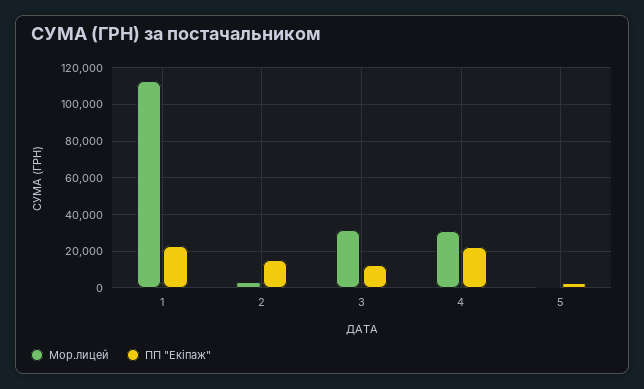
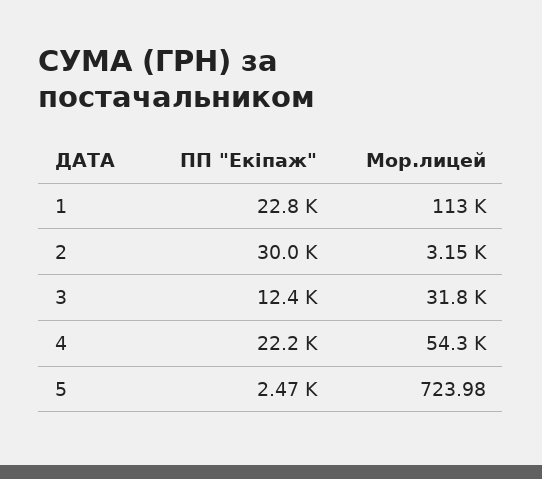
  {
    "Мор.лицей": {
      "1": 113000,
      "2": 3150,
      "3": 31800,
-     "4": 30000,
+     "4": 54300,
      "5": 723.98
    },
    "ПП \"Екіпаж\"": {
      "1": 22800,
-     "2": 15000,
+     "2": 30000,
      "3": 12400,
      "4": 22200,
      "5": 2470
    }
  }

